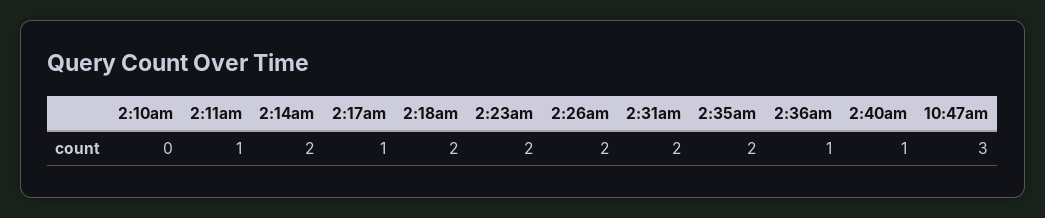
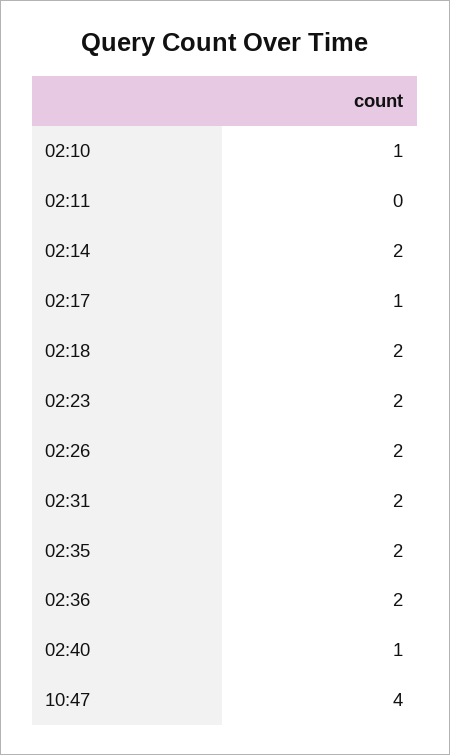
  {
-   "2:10am": 0,
+   "2:10am": 1,
-   "2:11am": 1,
+   "2:11am": 0,
    "2:14am": 2,
    "2:17am": 1,
    "2:18am": 2,
    "2:23am": 2,
    "2:26am": 2,
    "2:31am": 2,
    "2:35am": 2,
-   "2:36am": 1,
+   "2:36am": 2,
    "2:40am": 1,
-   "10:47am": 3
+   "10:47am": 4
  }

